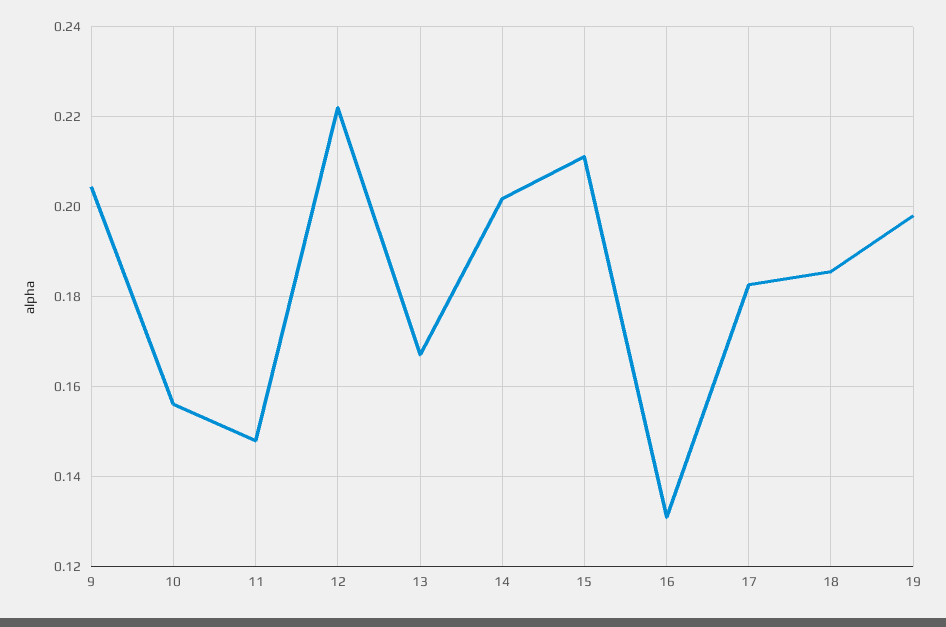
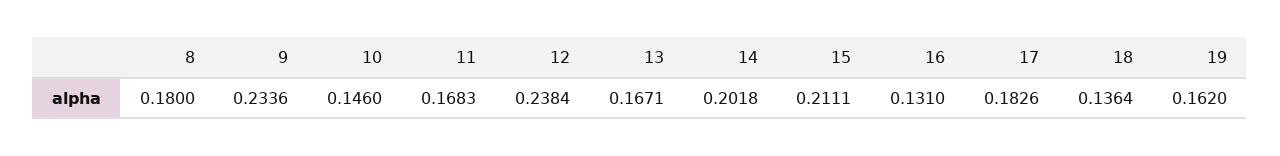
  {
-   "9": 0.204,
+   "9": 0.2336,
-   "10": 0.156,
+   "10": 0.146,
-   "11": 0.148,
+   "11": 0.1683,
-   "12": 0.222,
+   "12": 0.2384,
    "13": 0.1671,
    "14": 0.2018,
    "15": 0.2111,
    "16": 0.131,
    "17": 0.1826,
-   "18": 0.186,
+   "18": 0.1364,
-   "19": 0.198
+   "19": 0.162,
+   "8": 0.18
  }

